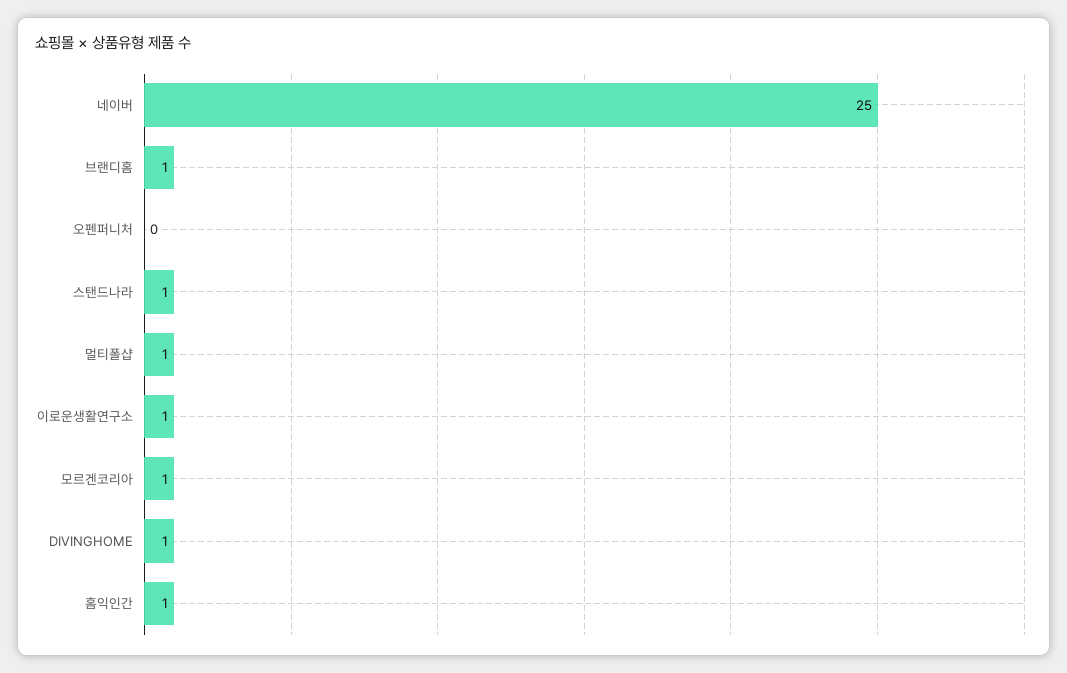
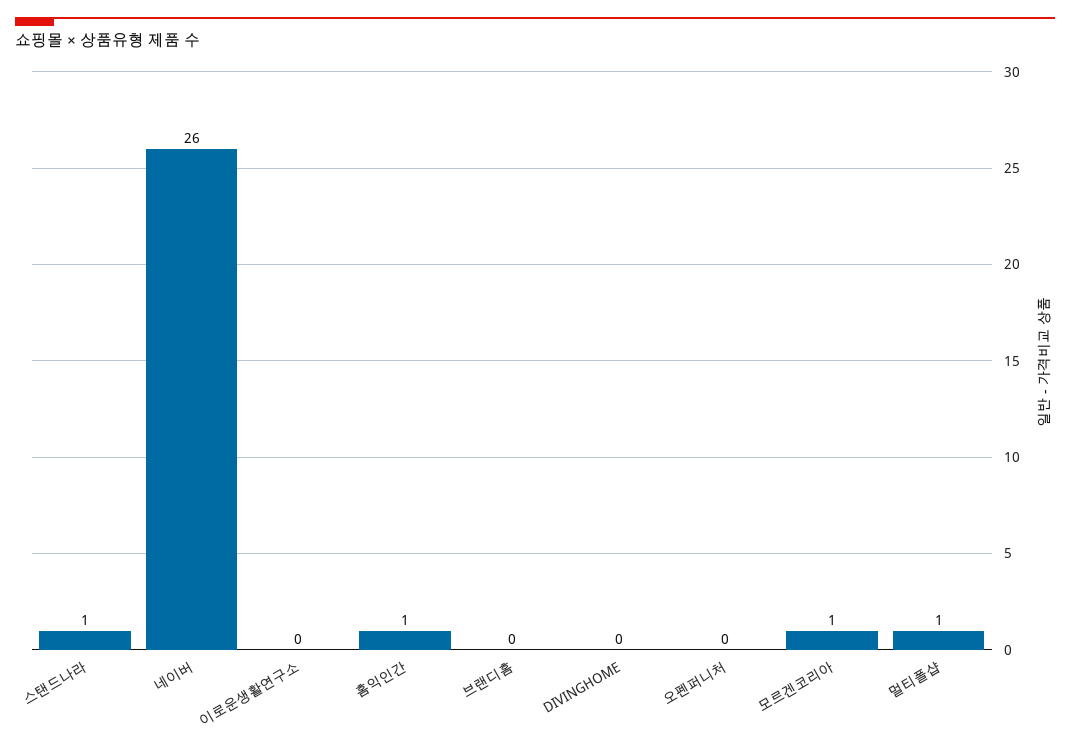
  {
-   "네이버": 25,
+   "네이버": 26,
-   "브랜디홈": 1,
+   "브랜디홈": 0,
    "오펜퍼니처": 0,
    "스탠드나라": 1,
    "멀티폴샵": 1,
-   "이로운생활연구소": 1,
+   "이로운생활연구소": 0,
    "모르겐코리아": 1,
-   "DIVINGHOME": 1,
+   "DIVINGHOME": 0,
    "홈익인간": 1
  }

